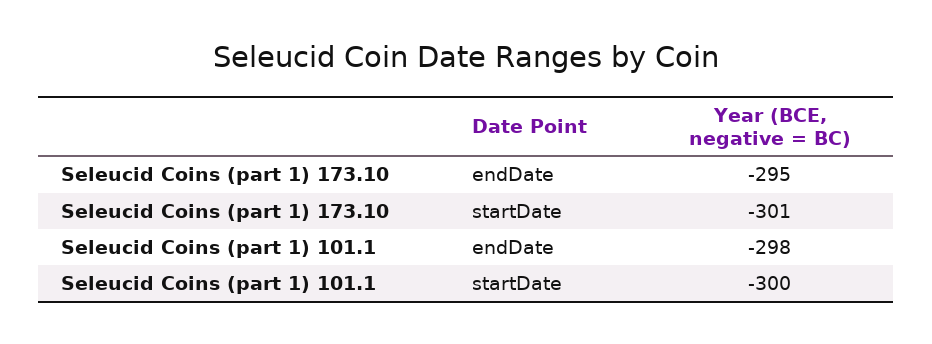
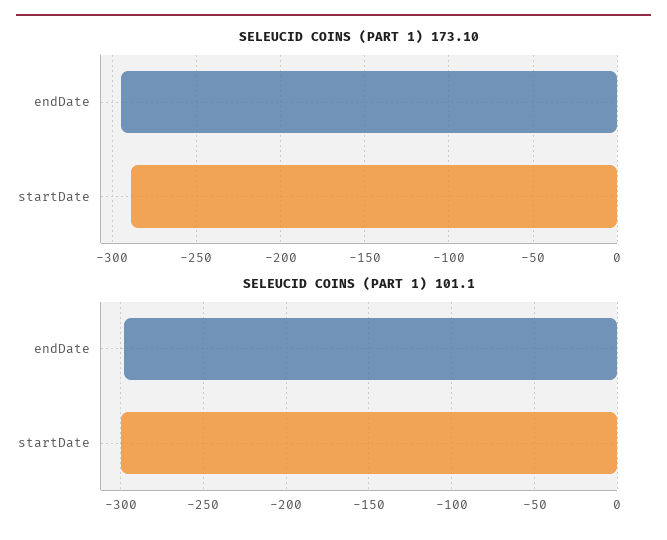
  {
    "Seleucid Coins (part 1) 173.10": {
      "endDate": -295,
-     "startDate": -301
+     "startDate": -290
    },
    "Seleucid Coins (part 1) 101.1": {
      "endDate": -298,
      "startDate": -300
    }
  }

